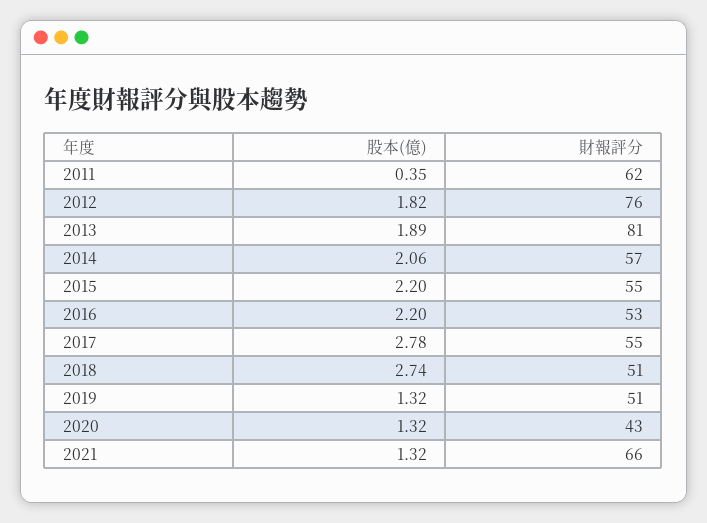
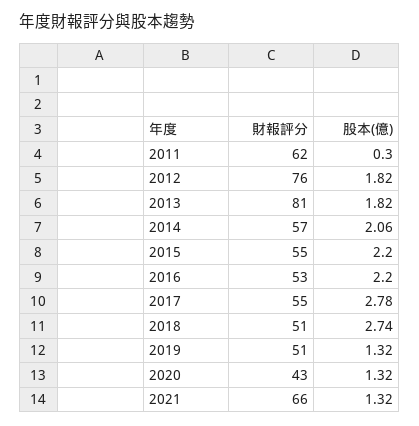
  {
    "股本(億)": {
-     "2011": 0.35,
+     "2011": 0.3,
      "2012": 1.82,
-     "2013": 1.89,
+     "2013": 1.82,
      "2014": 2.06,
      "2015": 2.2,
      "2016": 2.2,
      "2017": 2.78,
      "2018": 2.74,
      "2019": 1.32,
      "2020": 1.32,
      "2021": 1.32
    },
    "財報評分": {
      "2011": 62,
      "2012": 76,
      "2013": 81,
      "2014": 57,
      "2015": 55,
      "2016": 53,
      "2017": 55,
      "2018": 51,
      "2019": 51,
      "2020": 43,
      "2021": 66
    }
  }

